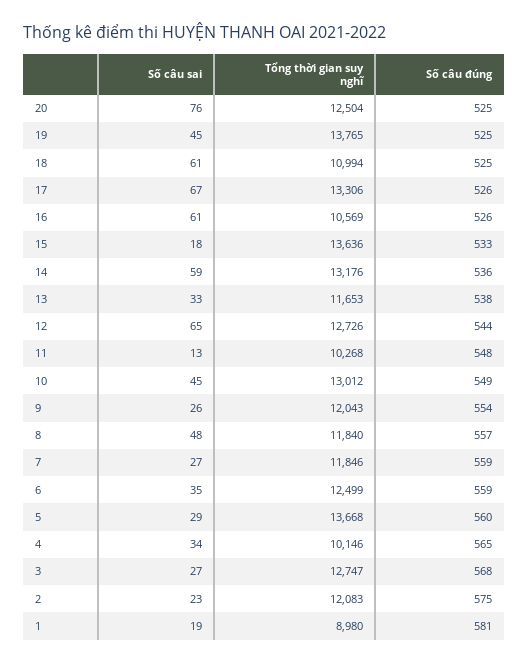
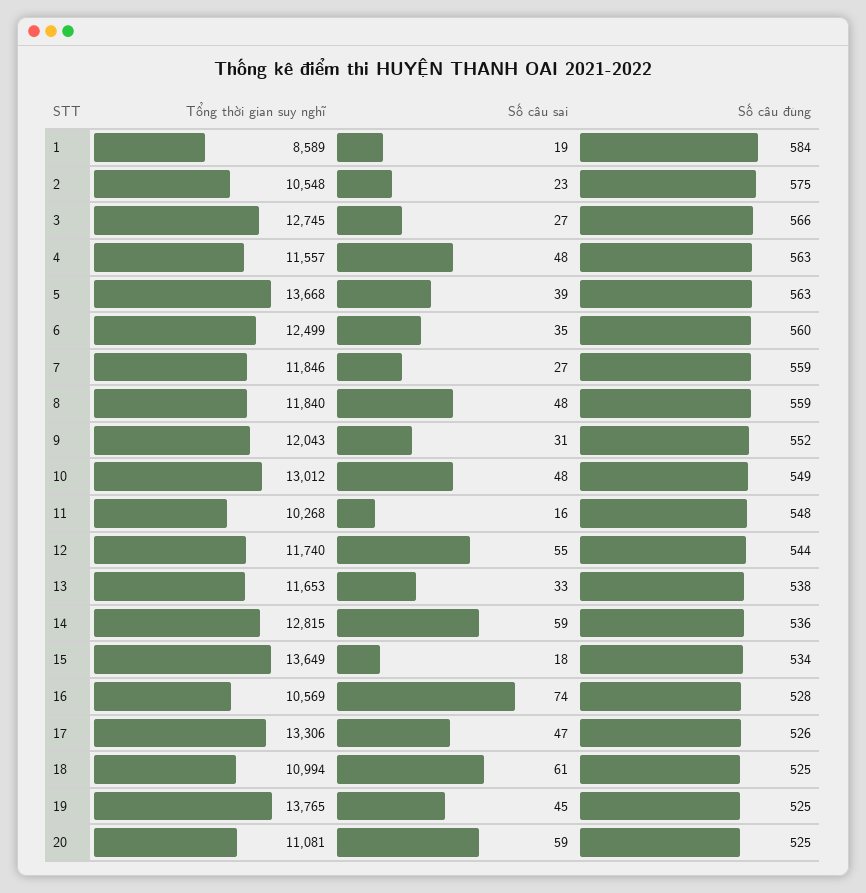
  {
    "Số câu sai": {
-     "20": 76,
+     "20": 59,
      "19": 45,
      "18": 61,
-     "17": 67,
+     "17": 47,
-     "16": 61,
+     "16": 74,
      "15": 18,
      "14": 59,
      "13": 33,
-     "12": 65,
+     "12": 55,
-     "11": 13,
+     "11": 16,
-     "10": 45,
+     "10": 48,
-     "9": 26,
+     "9": 31,
      "8": 48,
      "7": 27,
      "6": 35,
-     "5": 29,
+     "5": 39,
-     "4": 34,
+     "4": 48,
      "3": 27,
      "2": 23,
      "1": 19
    },
    "Tổng thời gian suy nghĩ": {
-     "20": 12504,
+     "20": 11081,
      "19": 13765,
      "18": 10994,
      "17": 13306,
      "16": 10569,
-     "15": 13636,
+     "15": 13649,
-     "14": 13176,
+     "14": 12815,
      "13": 11653,
-     "12": 12726,
+     "12": 11740,
      "11": 10268,
      "10": 13012,
      "9": 12043,
      "8": 11840,
      "7": 11846,
      "6": 12499,
      "5": 13668,
-     "4": 10146,
+     "4": 11557,
-     "3": 12747,
+     "3": 12745,
-     "2": 12083,
+     "2": 10548,
-     "1": 8980
+     "1": 8589
    },
    "Số câu đúng": {
      "20": 525,
      "19": 525,
      "18": 525,
      "17": 526,
-     "16": 526,
+     "16": 528,
-     "15": 533,
+     "15": 534,
      "14": 536,
      "13": 538,
      "12": 544,
      "11": 548,
      "10": 549,
-     "9": 554,
+     "9": 552,
-     "8": 557,
+     "8": 559,
      "7": 559,
-     "6": 559,
+     "6": 560,
-     "5": 560,
+     "5": 563,
-     "4": 565,
+     "4": 563,
-     "3": 568,
+     "3": 566,
      "2": 575,
-     "1": 581
+     "1": 584
    }
  }

